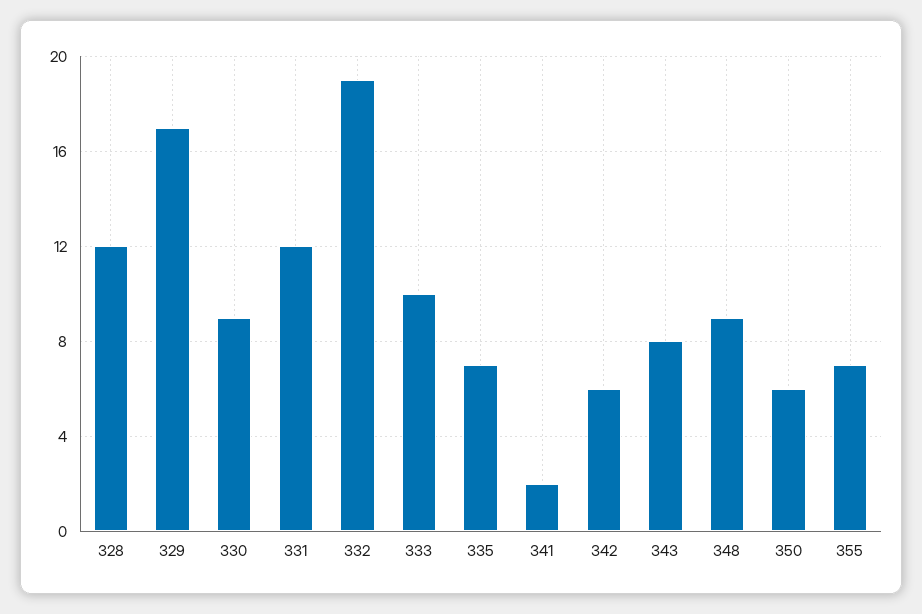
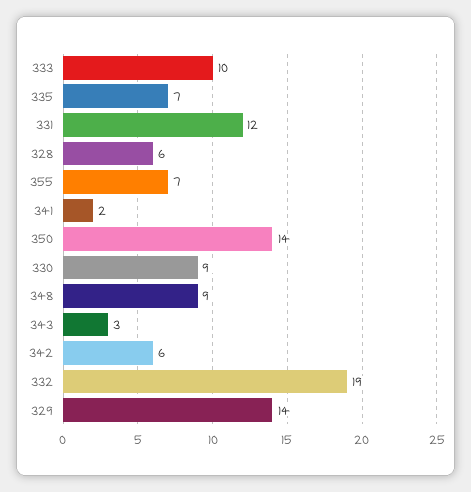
  {
-   "328": 12,
+   "328": 6,
-   "329": 17,
+   "329": 14,
    "330": 9,
    "331": 12,
    "332": 19,
    "333": 10,
    "335": 7,
    "341": 2,
    "342": 6,
-   "343": 8,
+   "343": 3,
    "348": 9,
-   "350": 6,
+   "350": 14,
    "355": 7
  }

